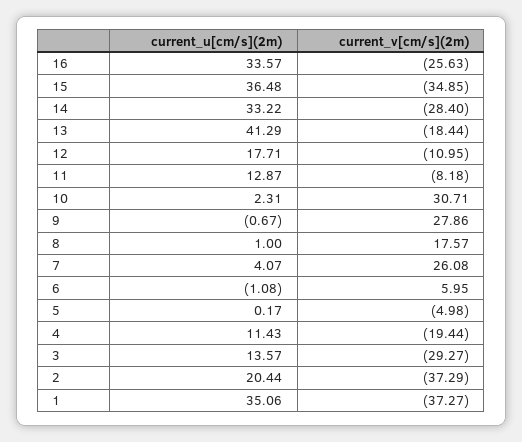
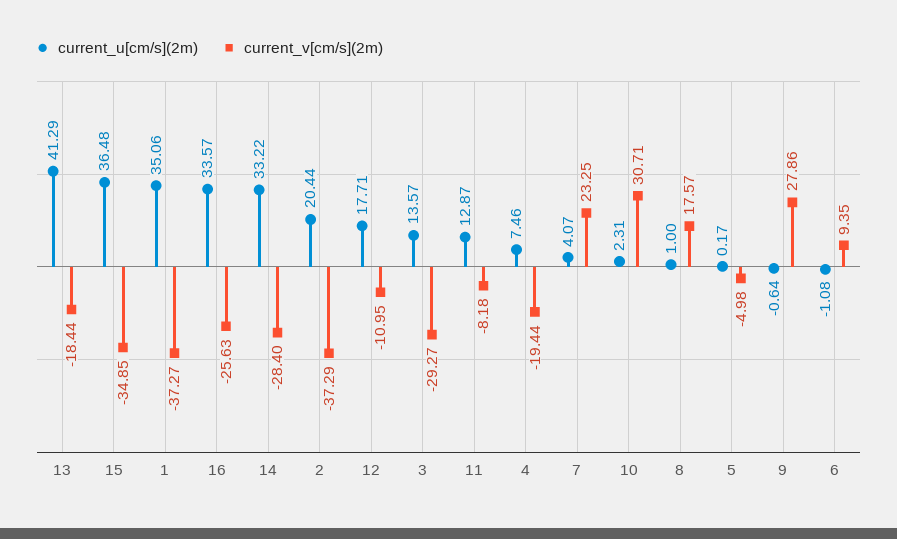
  {
    "current_u[cm/s](2m)": {
      "16": 33.57,
      "15": 36.48,
      "14": 33.22,
      "13": 41.29,
      "12": 17.71,
      "11": 12.87,
      "10": 2.31,
-     "9": -0.67,
+     "9": -0.64,
      "8": 1,
      "7": 4.07,
      "6": -1.08,
      "5": 0.17,
-     "4": 11.43,
+     "4": 7.46,
      "3": 13.57,
      "2": 20.44,
      "1": 35.06
    },
    "current_v[cm/s](2m)": {
      "16": -25.63,
      "15": -34.85,
      "14": -28.4,
      "13": -18.44,
      "12": -10.95,
      "11": -8.18,
      "10": 30.71,
      "9": 27.86,
      "8": 17.57,
-     "7": 26.08,
+     "7": 23.25,
-     "6": 5.95,
+     "6": 9.35,
      "5": -4.98,
      "4": -19.44,
      "3": -29.27,
      "2": -37.29,
      "1": -37.27
    }
  }

